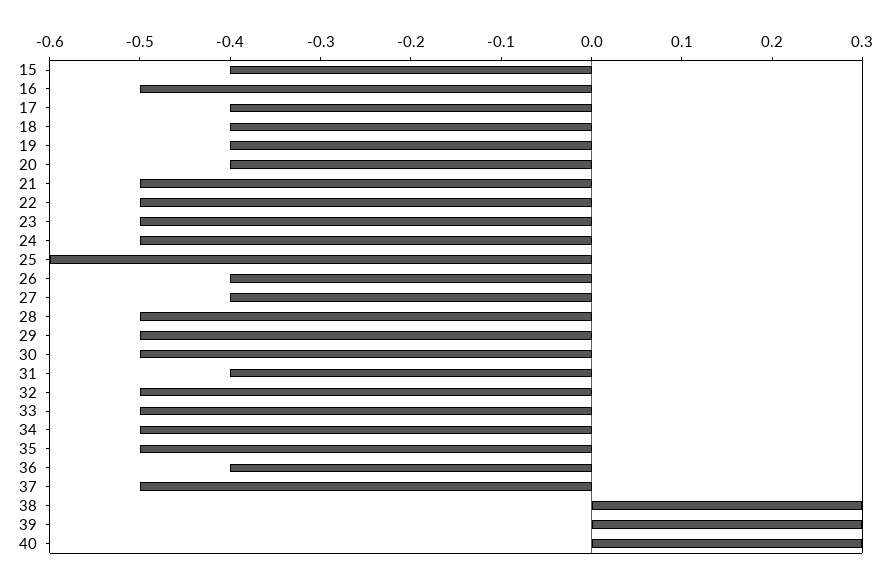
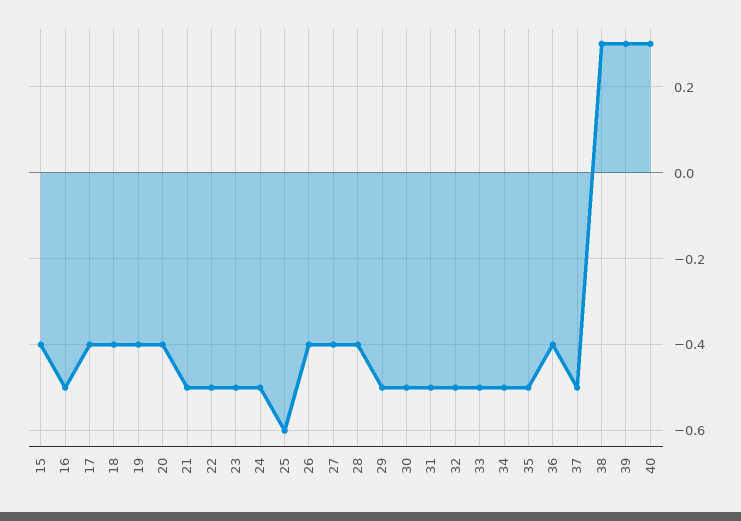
  {
    "15": -0.4,
    "16": -0.5,
    "17": -0.4,
    "18": -0.4,
    "19": -0.4,
    "20": -0.4,
    "21": -0.5,
    "22": -0.5,
    "23": -0.5,
    "24": -0.5,
    "25": -0.6,
    "26": -0.4,
    "27": -0.4,
-   "28": -0.5,
+   "28": -0.4,
    "29": -0.5,
    "30": -0.5,
-   "31": -0.4,
+   "31": -0.5,
    "32": -0.5,
    "33": -0.5,
    "34": -0.5,
    "35": -0.5,
    "36": -0.4,
    "37": -0.5,
    "38": 0.3,
    "39": 0.3,
    "40": 0.3
  }

